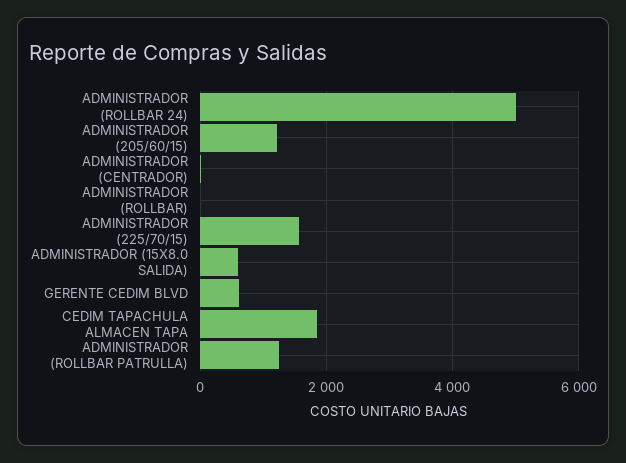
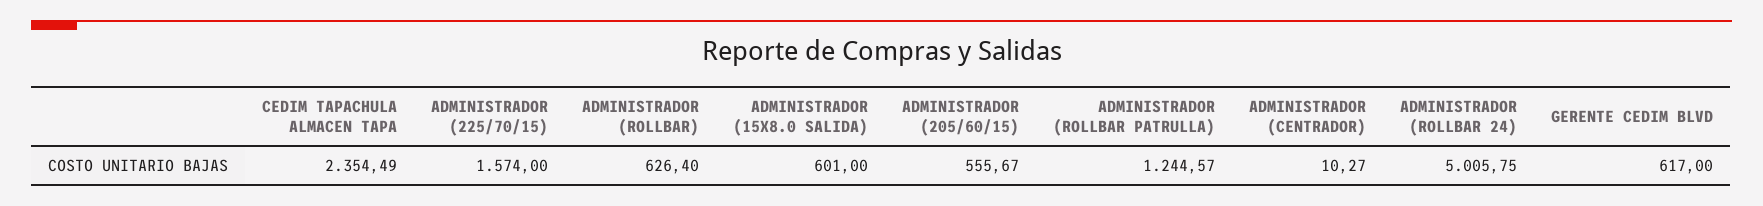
  {
    "ADMINISTRADOR (ROLLBAR 24)": 5005.75,
-   "ADMINISTRADOR (205/60/15)": 1200,
+   "ADMINISTRADOR (205/60/15)": 555.67,
    "ADMINISTRADOR (CENTRADOR)": 10.27,
-   "ADMINISTRADOR (ROLLBAR)": 0,
+   "ADMINISTRADOR (ROLLBAR)": 626.4,
    "ADMINISTRADOR (225/70/15)": 1574,
    "ADMINISTRADOR (15X8.0 SALIDA)": 601,
    "GERENTE CEDIM BLVD": 617,
-   "CEDIM TAPACHULA ALMACEN TAPA": 1800,
+   "CEDIM TAPACHULA ALMACEN TAPA": 2354.49,
    "ADMINISTRADOR (ROLLBAR PATRULLA)": 1244.57
  }

